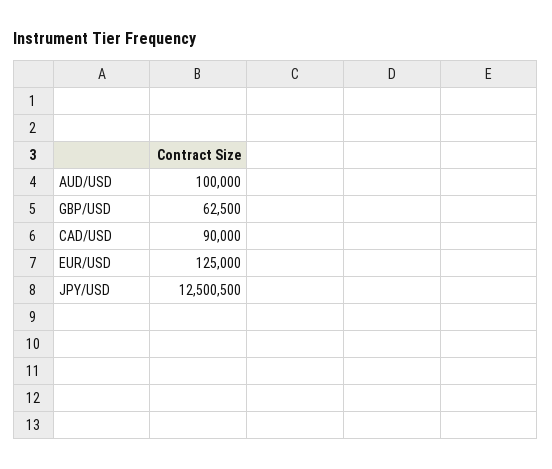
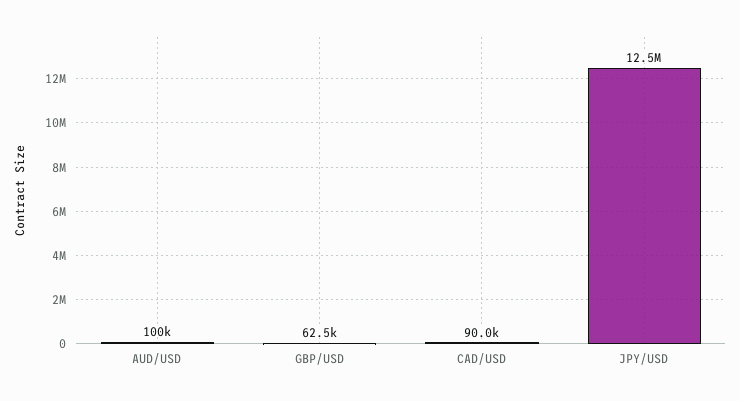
  {
    "AUD/USD": 100000,
    "GBP/USD": 62500,
    "CAD/USD": 90000,
-   "EUR/USD": 125000,
    "JPY/USD": 12500500
  }

